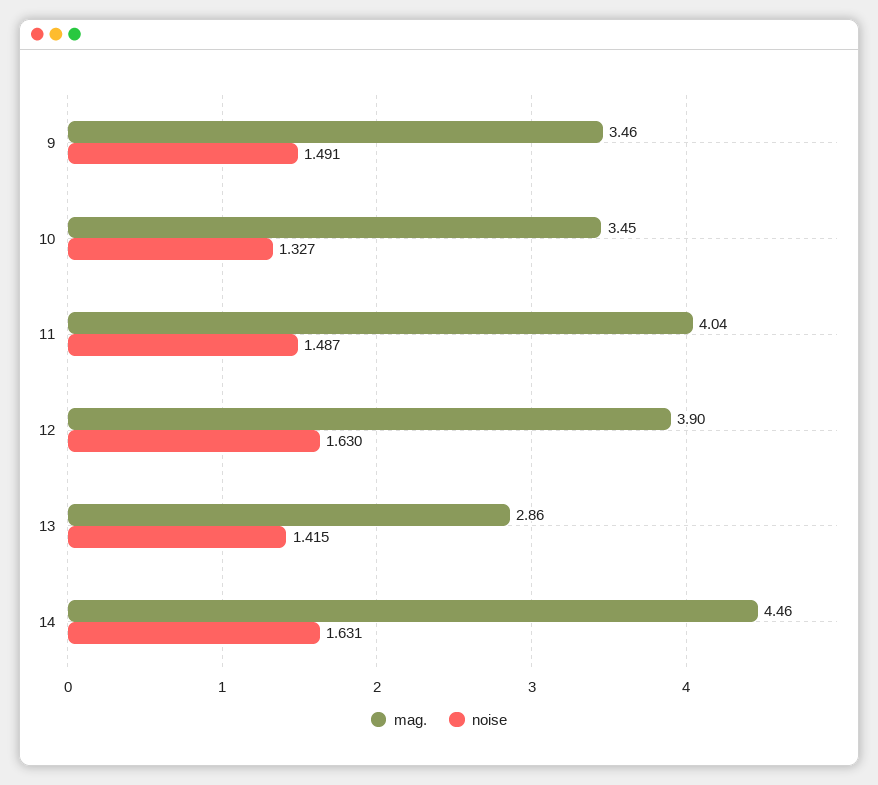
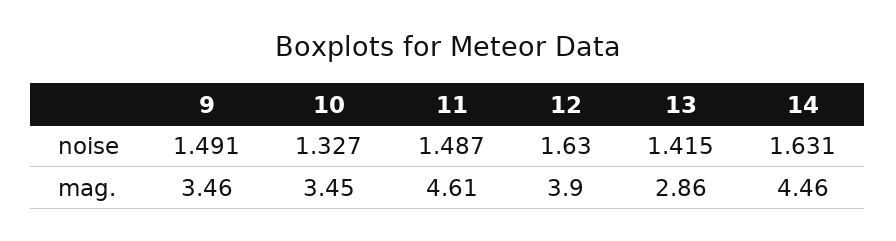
  {
    "mag.": {
      "9": 3.46,
      "10": 3.45,
-     "11": 4.04,
+     "11": 4.61,
      "12": 3.9,
      "13": 2.86,
      "14": 4.46
    },
    "noise": {
      "9": 1.491,
      "10": 1.327,
      "11": 1.487,
      "12": 1.63,
      "13": 1.415,
      "14": 1.631
    }
  }

